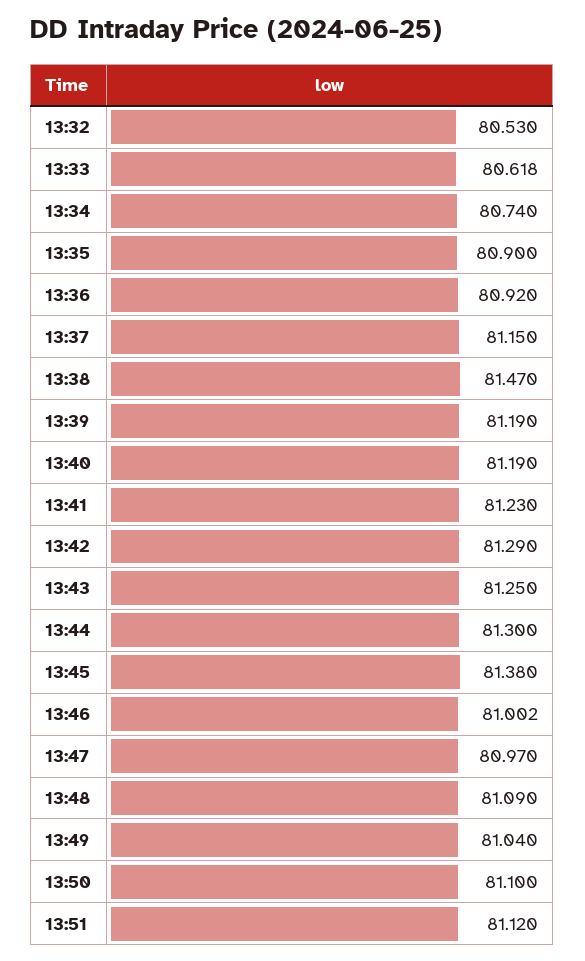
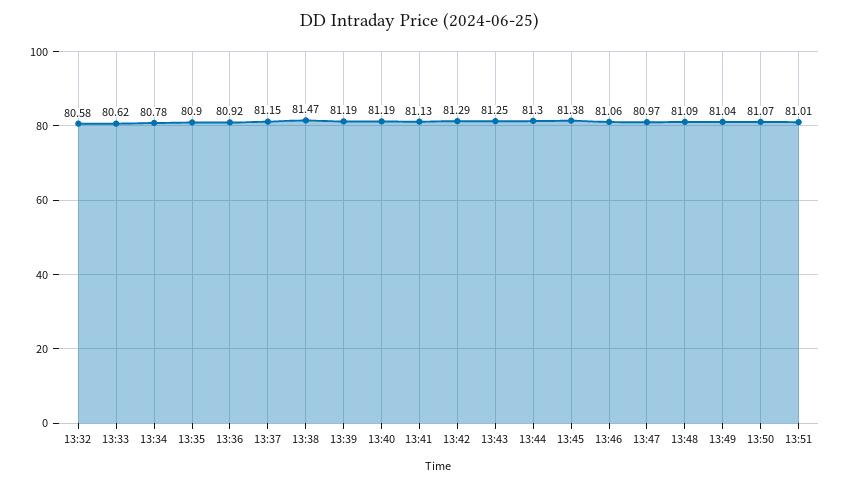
  {
-   "13:32": 80.53,
+   "13:32": 80.58,
    "13:33": 80.618,
-   "13:34": 80.74,
+   "13:34": 80.78,
    "13:35": 80.9,
    "13:36": 80.92,
    "13:37": 81.15,
    "13:38": 81.47,
    "13:39": 81.19,
    "13:40": 81.19,
-   "13:41": 81.23,
+   "13:41": 81.13,
    "13:42": 81.29,
    "13:43": 81.25,
    "13:44": 81.3,
    "13:45": 81.38,
-   "13:46": 81.002,
+   "13:46": 81.06,
    "13:47": 80.97,
    "13:48": 81.09,
    "13:49": 81.04,
-   "13:50": 81.1,
+   "13:50": 81.07,
-   "13:51": 81.12
+   "13:51": 81.01
  }

